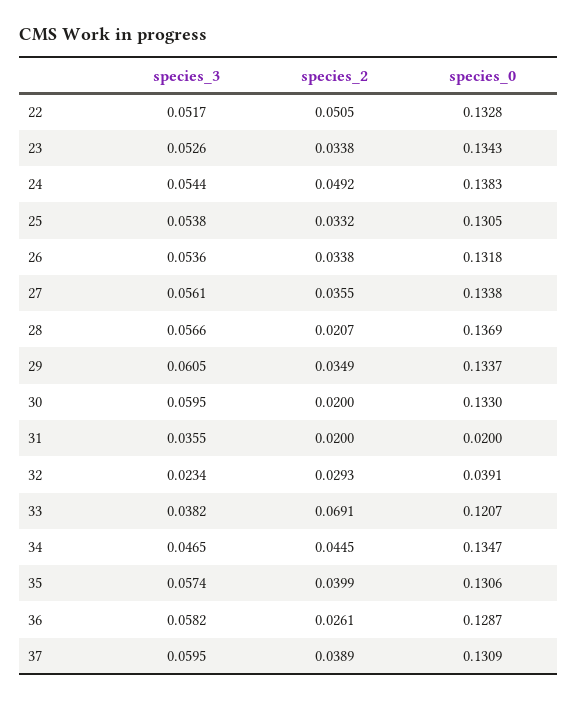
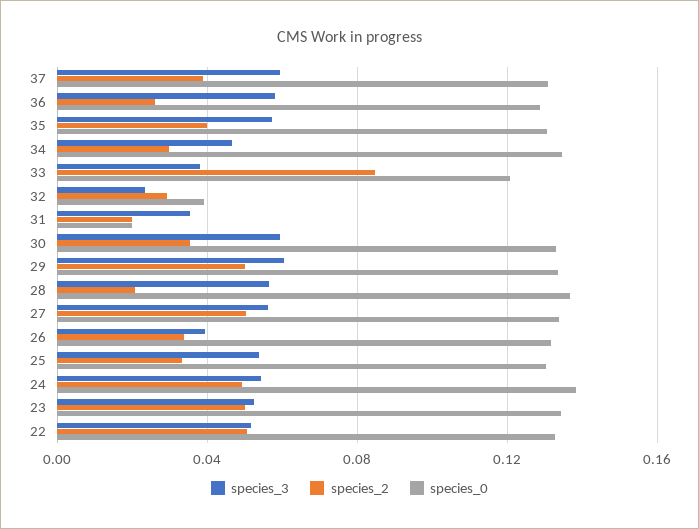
  {
    "species_3": {
      "22": 0.0517,
      "23": 0.0526,
      "24": 0.0544,
      "25": 0.0538,
-     "26": 0.0536,
+     "26": 0.04,
      "27": 0.0561,
      "28": 0.0566,
      "29": 0.0605,
      "30": 0.0595,
      "31": 0.0355,
      "32": 0.0234,
      "33": 0.0382,
      "34": 0.0465,
      "35": 0.0574,
      "36": 0.0582,
      "37": 0.0595
    },
    "species_2": {
      "22": 0.0505,
-     "23": 0.0338,
+     "23": 0.05,
      "24": 0.0492,
      "25": 0.0332,
      "26": 0.0338,
-     "27": 0.0355,
+     "27": 0.05,
      "28": 0.0207,
-     "29": 0.0349,
+     "29": 0.05,
-     "30": 0.02,
+     "30": 0.035,
      "31": 0.02,
      "32": 0.0293,
-     "33": 0.0691,
+     "33": 0.085,
-     "34": 0.0445,
+     "34": 0.03,
      "35": 0.0399,
      "36": 0.0261,
      "37": 0.0389
    },
    "species_0": {
      "22": 0.1328,
      "23": 0.1343,
      "24": 0.1383,
      "25": 0.1305,
      "26": 0.1318,
      "27": 0.1338,
      "28": 0.1369,
      "29": 0.1337,
      "30": 0.133,
      "31": 0.02,
      "32": 0.0391,
      "33": 0.1207,
      "34": 0.1347,
      "35": 0.1306,
      "36": 0.1287,
      "37": 0.1309
    }
  }

